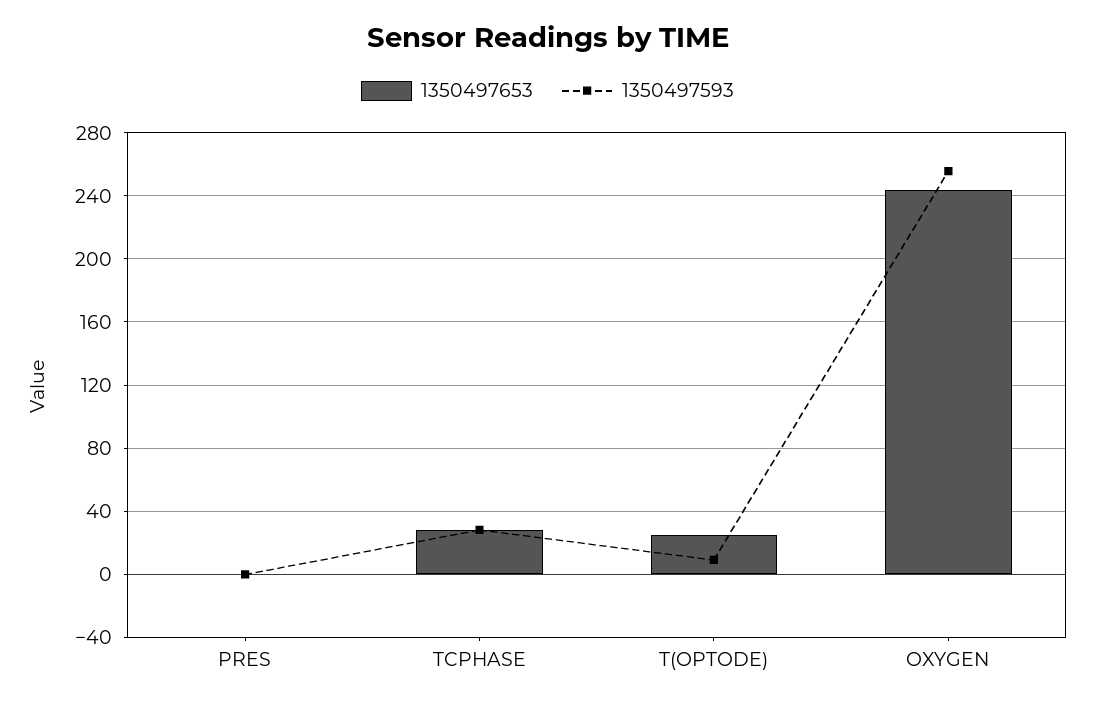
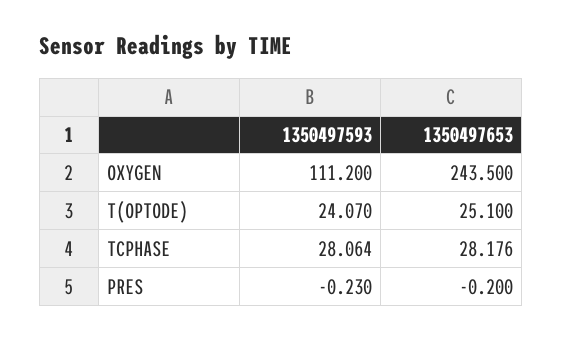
  {
    "1350497653": {
      "PRES": -0.2,
      "TCPHASE": 28.176,
      "T(OPTODE)": 25.1,
      "OXYGEN": 243.5
    },
    "1350497593": {
      "PRES": -0.23,
      "TCPHASE": 28.064,
-     "T(OPTODE)": 10,
+     "T(OPTODE)": 24.07,
-     "OXYGEN": 255
+     "OXYGEN": 111.2
    }
  }

